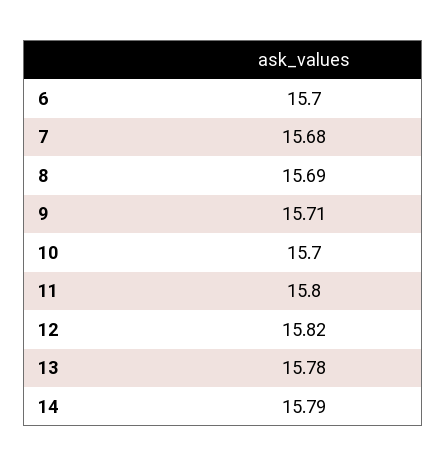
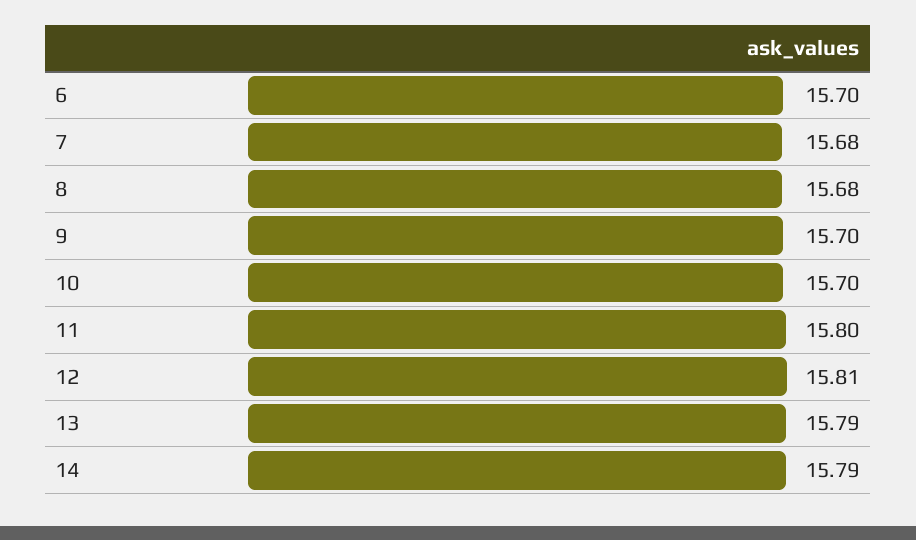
  {
    "6": 15.7,
    "7": 15.68,
-   "8": 15.69,
+   "8": 15.68,
-   "9": 15.71,
+   "9": 15.7,
    "10": 15.7,
    "11": 15.8,
-   "12": 15.82,
+   "12": 15.81,
-   "13": 15.78,
+   "13": 15.79,
    "14": 15.79
  }

